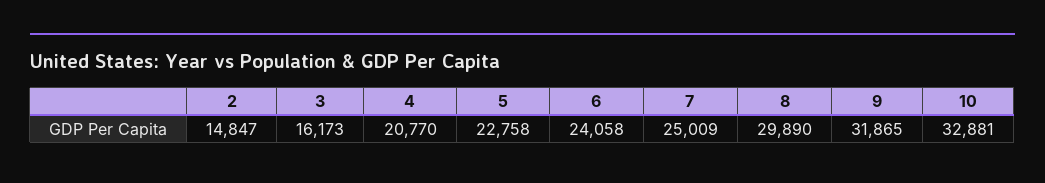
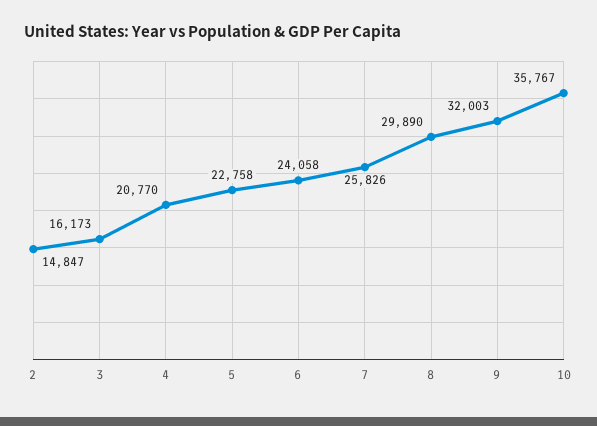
  {
    "2": 14847,
    "3": 16173,
    "4": 20770,
    "5": 22758,
    "6": 24058,
-   "7": 25009,
+   "7": 25826,
    "8": 29890,
-   "9": 31865,
+   "9": 32003,
-   "10": 32881
+   "10": 35767
  }

